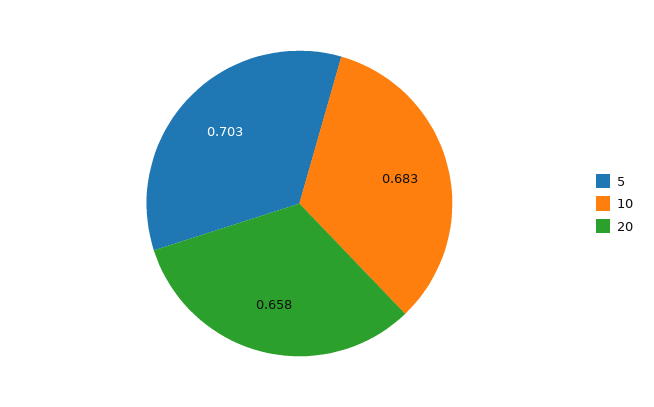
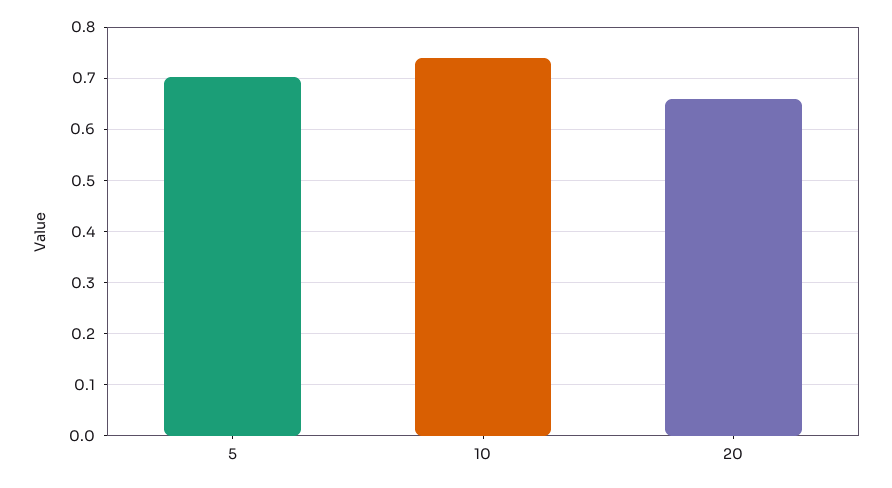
  {
    "5": 0.703,
-   "10": 0.683,
+   "10": 0.74,
    "20": 0.658
  }

